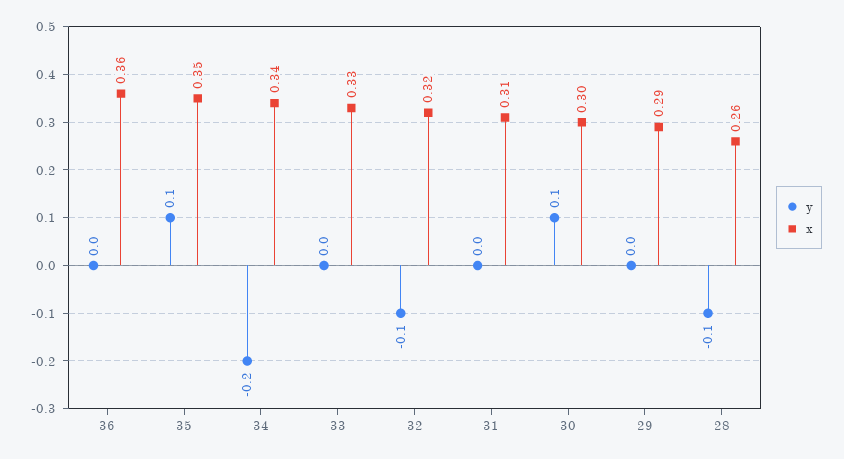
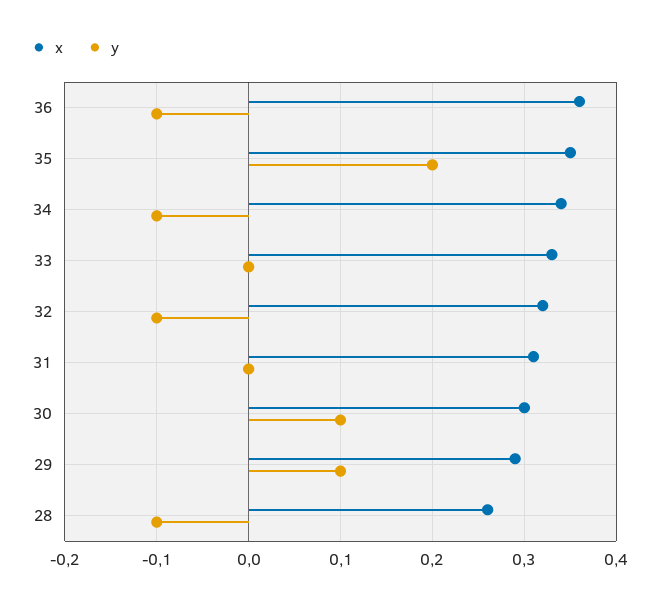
  {
    "y": {
-     "36": 0,
+     "36": -0.1,
-     "35": 0.1,
+     "35": 0.2,
-     "34": -0.2,
+     "34": -0.1,
      "33": 0,
      "32": -0.1,
      "31": 0,
      "30": 0.1,
-     "29": 0,
+     "29": 0.1,
      "28": -0.1
    },
    "x": {
      "36": 0.36,
      "35": 0.35,
      "34": 0.34,
      "33": 0.33,
      "32": 0.32,
      "31": 0.31,
      "30": 0.3,
      "29": 0.29,
      "28": 0.26
    }
  }

